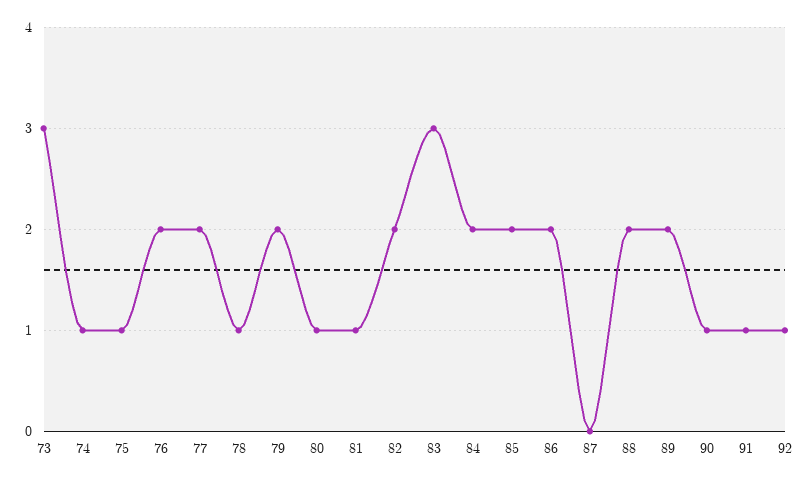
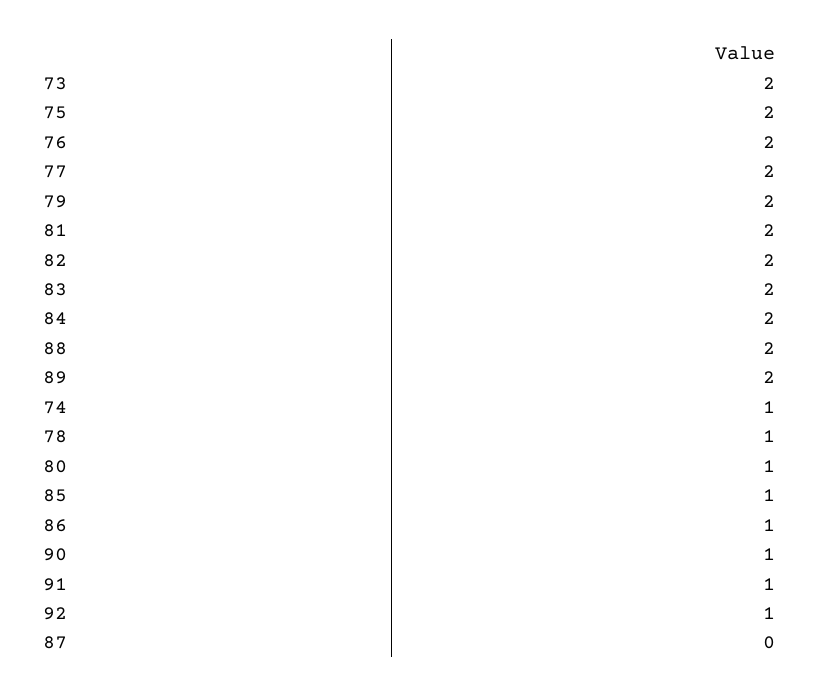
  {
-   "73": 3,
+   "73": 2,
    "74": 1,
-   "75": 1,
+   "75": 2,
    "76": 2,
    "77": 2,
    "78": 1,
    "79": 2,
    "80": 1,
-   "81": 1,
+   "81": 2,
    "82": 2,
-   "83": 3,
+   "83": 2,
    "84": 2,
-   "85": 2,
+   "85": 1,
-   "86": 2,
+   "86": 1,
    "87": 0,
    "88": 2,
    "89": 2,
    "90": 1,
    "91": 1,
    "92": 1
  }

